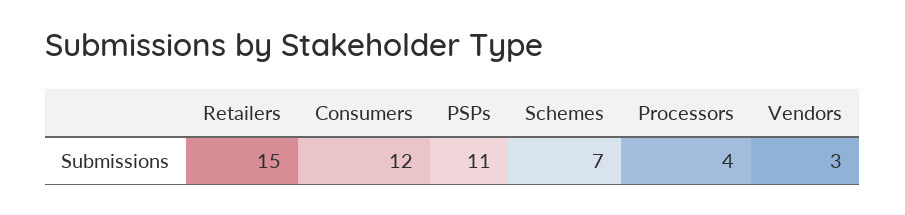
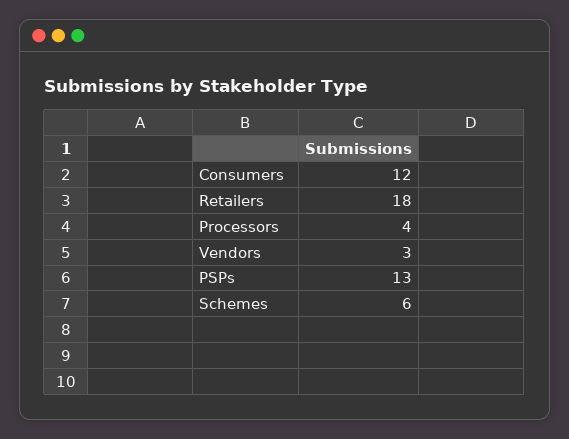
  {
-   "Retailers": 15,
+   "Retailers": 18,
    "Consumers": 12,
-   "PSPs": 11,
+   "PSPs": 13,
-   "Schemes": 7,
+   "Schemes": 6,
    "Processors": 4,
    "Vendors": 3
  }

